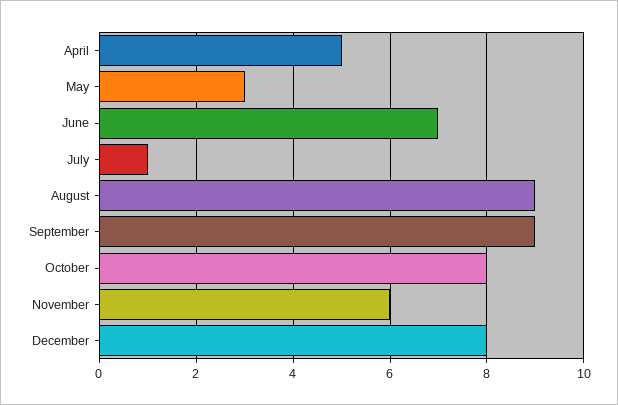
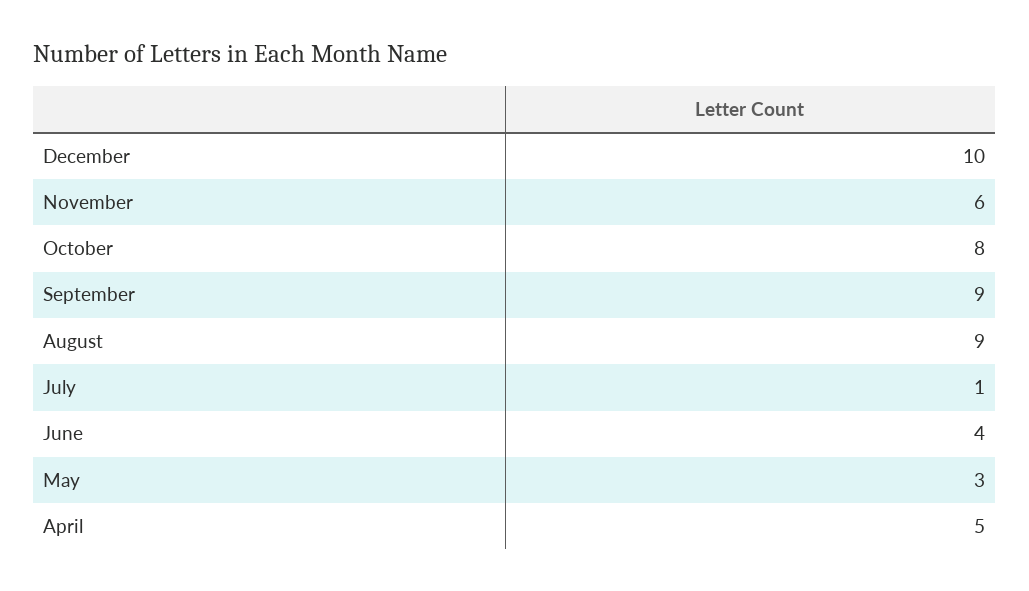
  {
    "April": 5,
    "May": 3,
-   "June": 7,
+   "June": 4,
    "July": 1,
    "August": 9,
    "September": 9,
    "October": 8,
    "November": 6,
-   "December": 8
+   "December": 10
  }

